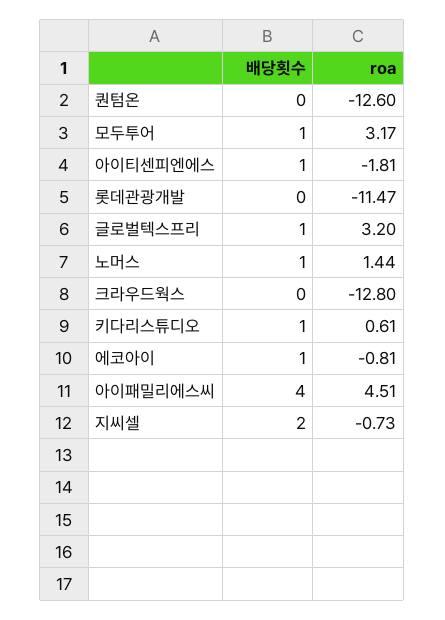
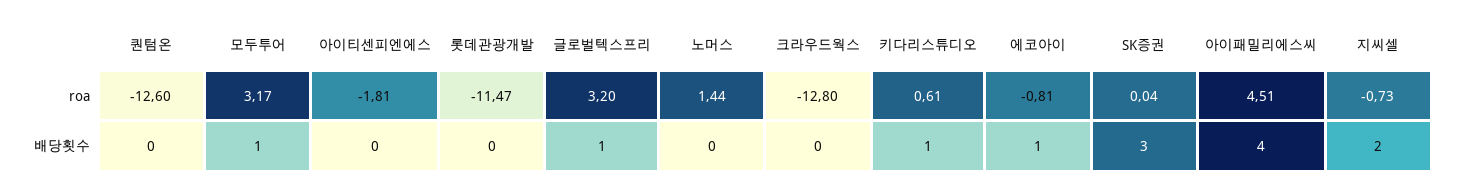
  {
    "배당횟수": {
      "퀀텀온": 0,
      "모두투어": 1,
-     "아이티센피엔에스": 1,
+     "아이티센피엔에스": 0,
      "롯데관광개발": 0,
      "글로벌텍스프리": 1,
-     "노머스": 1,
+     "노머스": 0,
      "크라우드웍스": 0,
      "키다리스튜디오": 1,
      "에코아이": 1,
      "아이패밀리에스씨": 4,
-     "지씨셀": 2
+     "지씨셀": 2,
+     "SK증권": 3
    },
    "roa": {
      "퀀텀온": -12.6,
      "모두투어": 3.17,
      "아이티센피엔에스": -1.81,
      "롯데관광개발": -11.47,
      "글로벌텍스프리": 3.2,
      "노머스": 1.44,
      "크라우드웍스": -12.8,
      "키다리스튜디오": 0.61,
      "에코아이": -0.81,
      "아이패밀리에스씨": 4.51,
-     "지씨셀": -0.73
+     "지씨셀": -0.73,
+     "SK증권": 0.04
    }
  }

